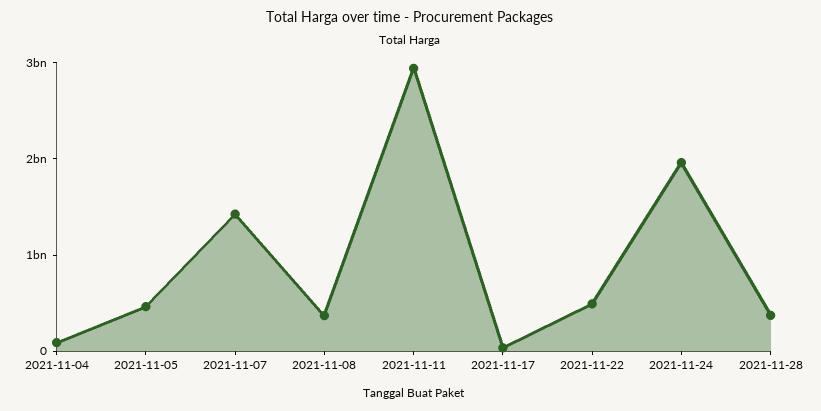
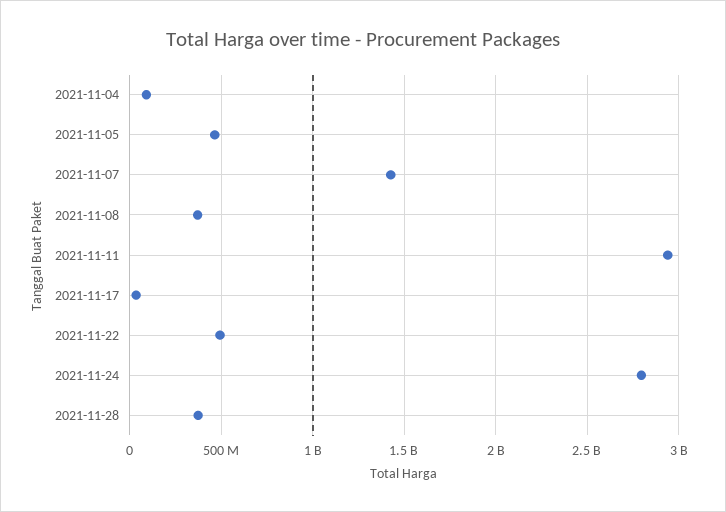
  {
    "2021-11-04": 100000000,
    "2021-11-05": 450000000,
    "2021-11-07": 1450000000,
    "2021-11-08": 350000000,
    "2021-11-11": 2950000000,
    "2021-11-17": 50000000,
    "2021-11-22": 500000000,
-   "2021-11-24": 2000000000,
+   "2021-11-24": 2800000000,
    "2021-11-28": 350000000
  }

